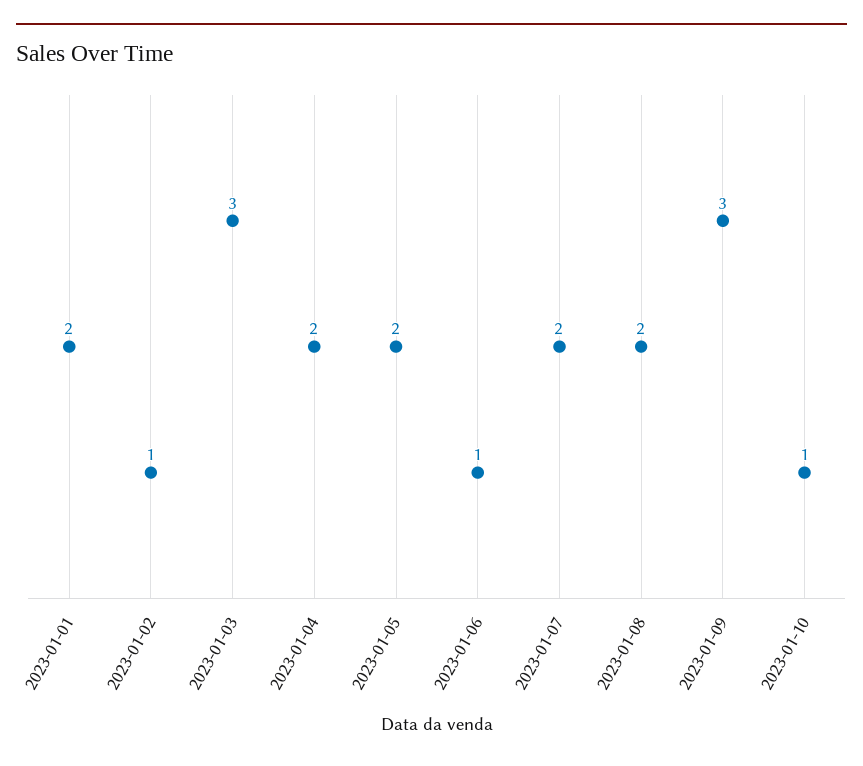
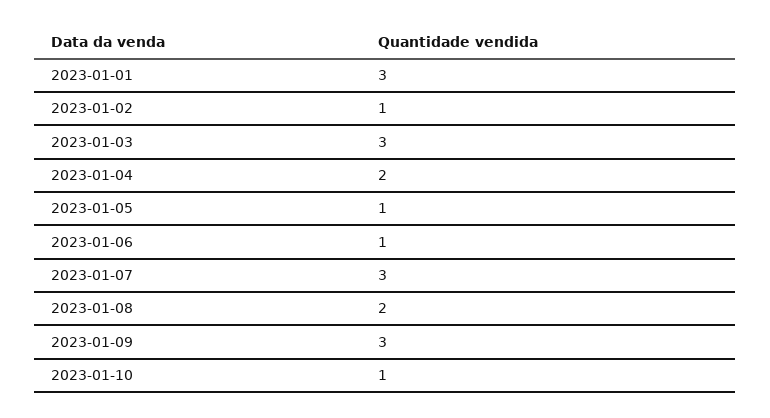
  {
-   "2023-01-01": 2,
+   "2023-01-01": 3,
    "2023-01-02": 1,
    "2023-01-03": 3,
    "2023-01-04": 2,
-   "2023-01-05": 2,
+   "2023-01-05": 1,
    "2023-01-06": 1,
-   "2023-01-07": 2,
+   "2023-01-07": 3,
    "2023-01-08": 2,
    "2023-01-09": 3,
    "2023-01-10": 1
  }

